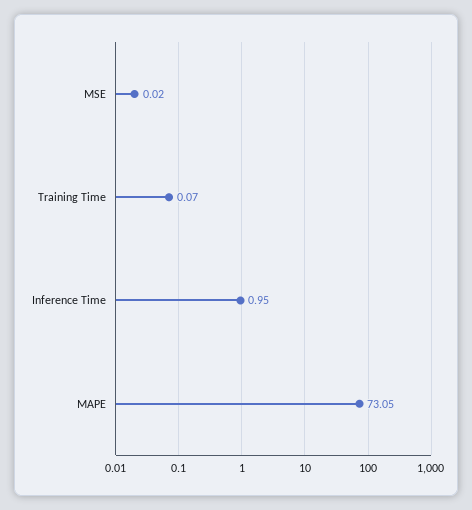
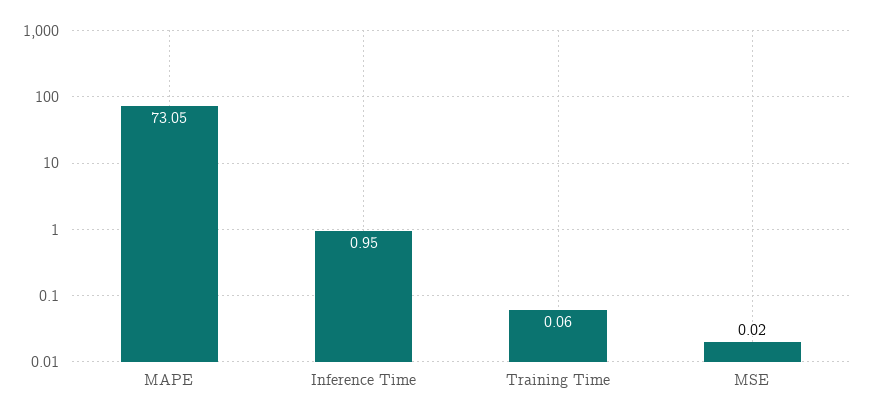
  {
    "MSE": 0.02,
-   "Training Time": 0.07,
+   "Training Time": 0.06,
    "Inference Time": 0.95,
    "MAPE": 73.05
  }

